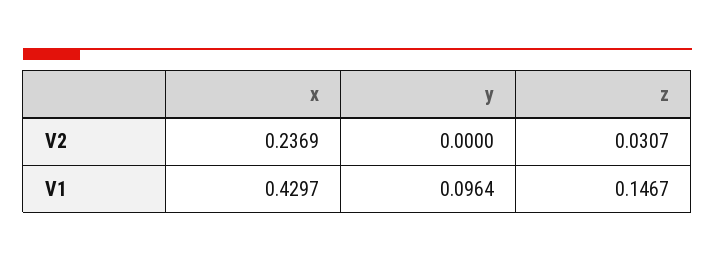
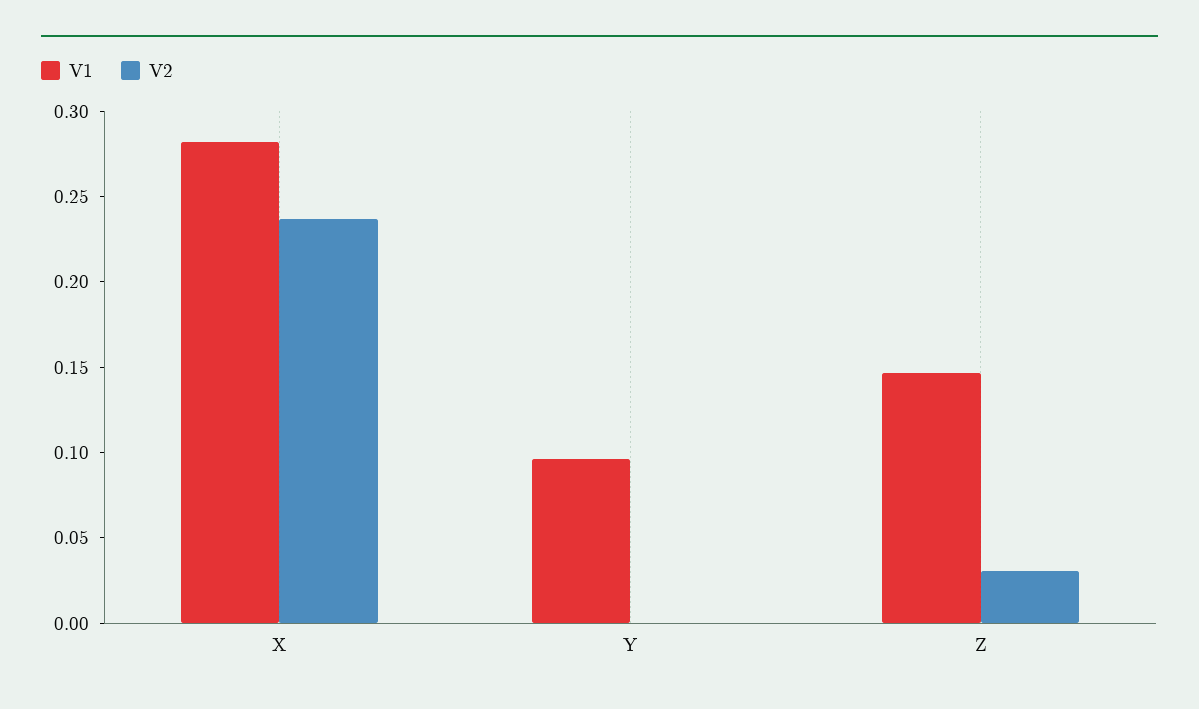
  {
    "V2": {
      "x": 0.2369,
      "y": 0,
      "z": 0.0307
    },
    "V1": {
-     "x": 0.4297,
+     "x": 0.28,
      "y": 0.0964,
      "z": 0.1467
    }
  }

